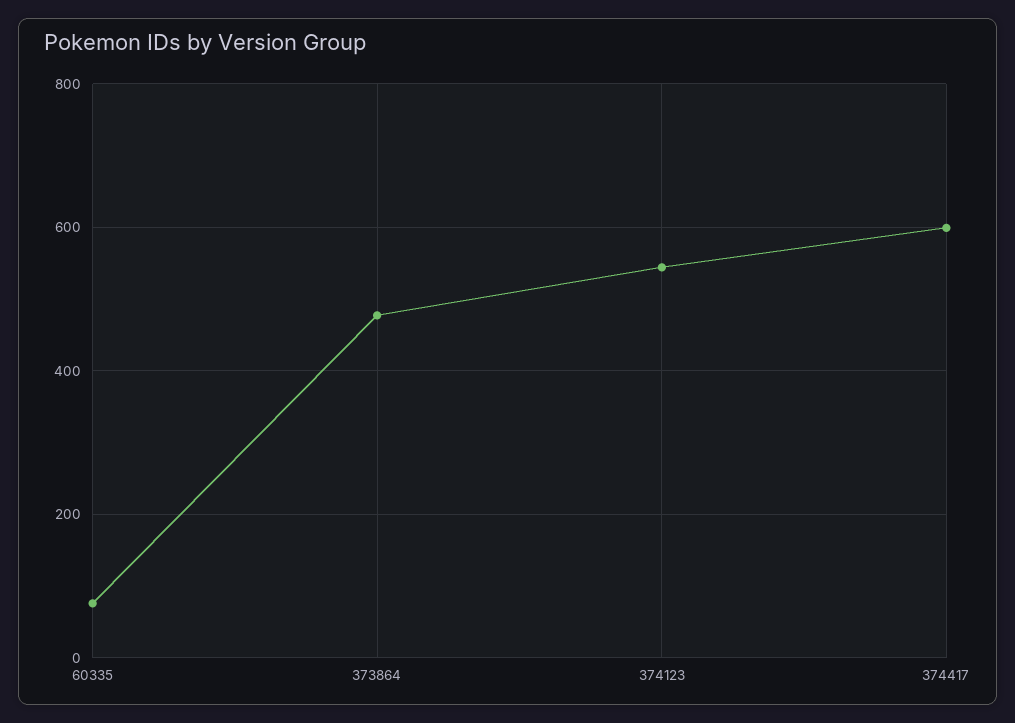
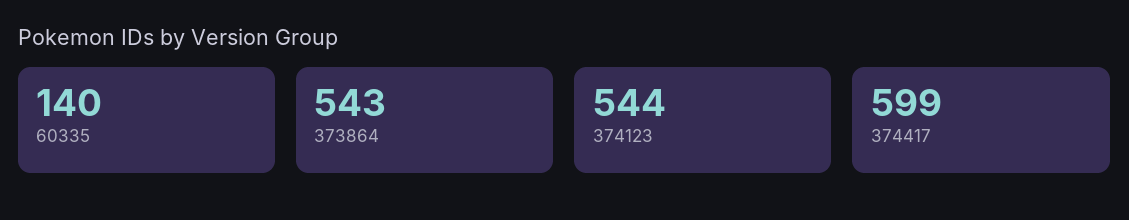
  {
-   "60335": 80,
+   "60335": 140,
-   "373864": 480,
+   "373864": 543,
    "374123": 544,
    "374417": 599
  }

